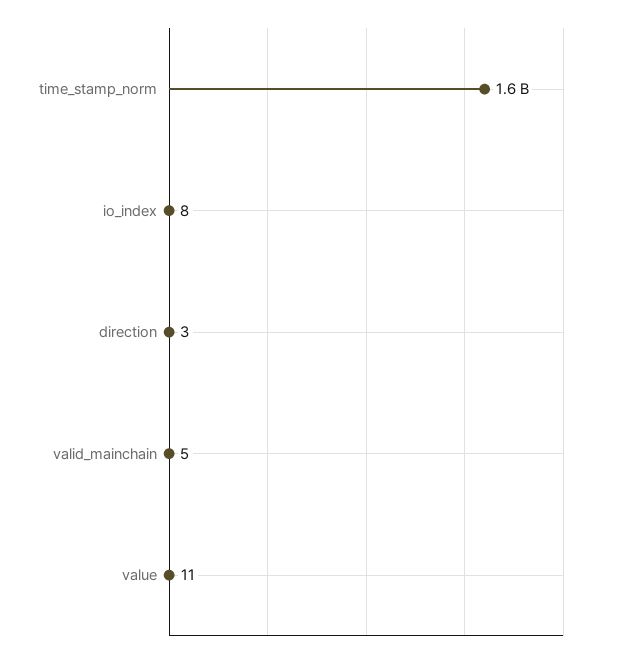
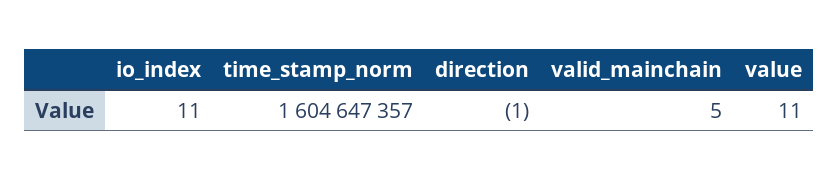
  {
    "time_stamp_norm": 1604647357,
-   "io_index": 8,
+   "io_index": 11,
-   "direction": 3,
+   "direction": -1,
    "valid_mainchain": 5,
    "value": 11
  }

